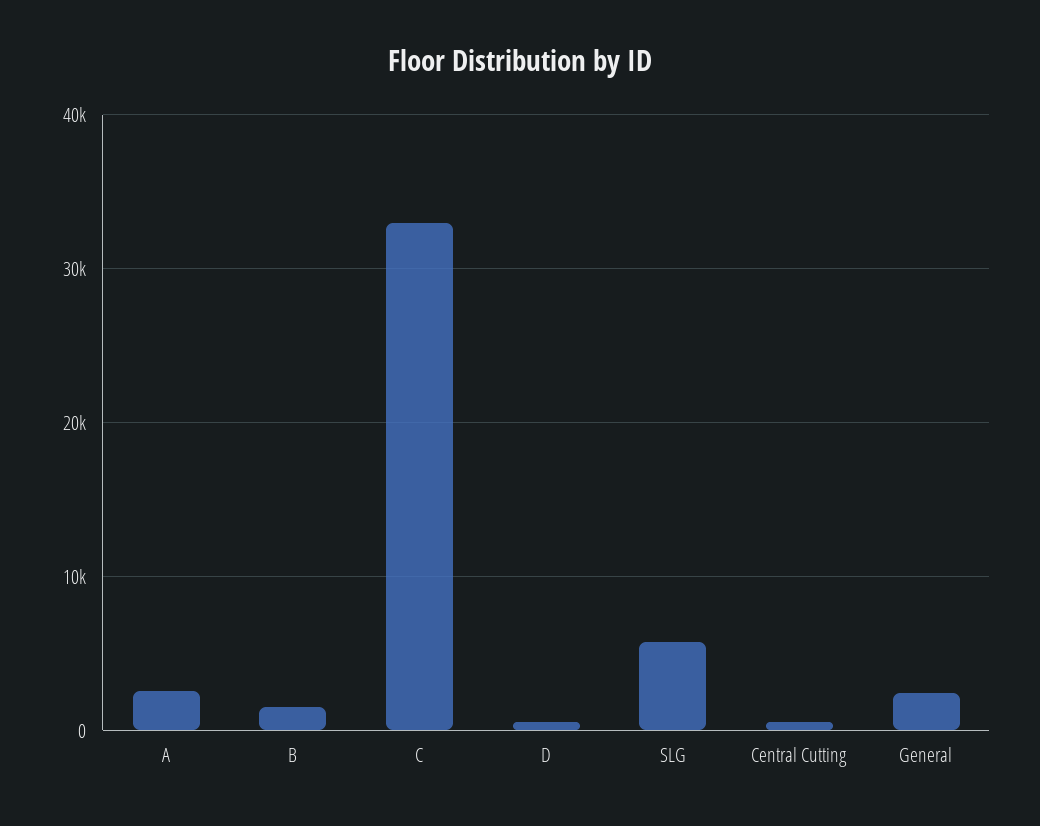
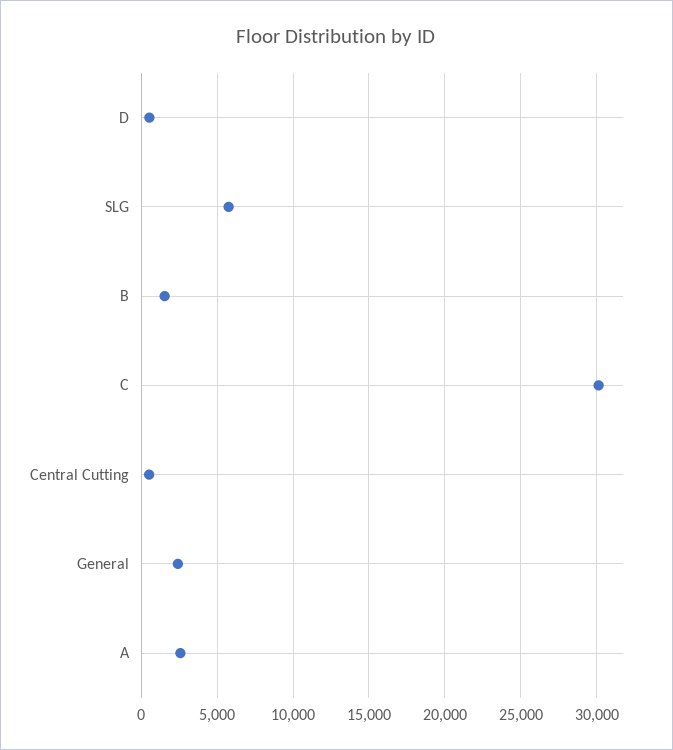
  {
    "A": 2500,
    "B": 1500,
-   "C": 33000,
+   "C": 30000,
    "D": 500,
    "SLG": 6000,
    "Central Cutting": 500,
    "General": 2500
  }

